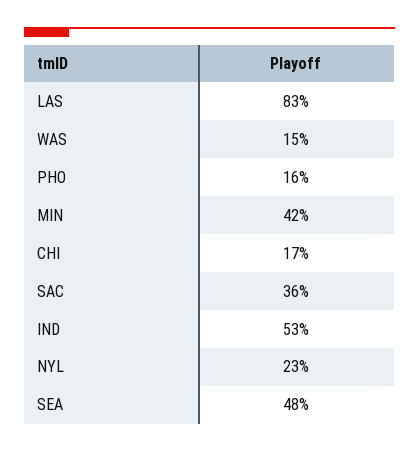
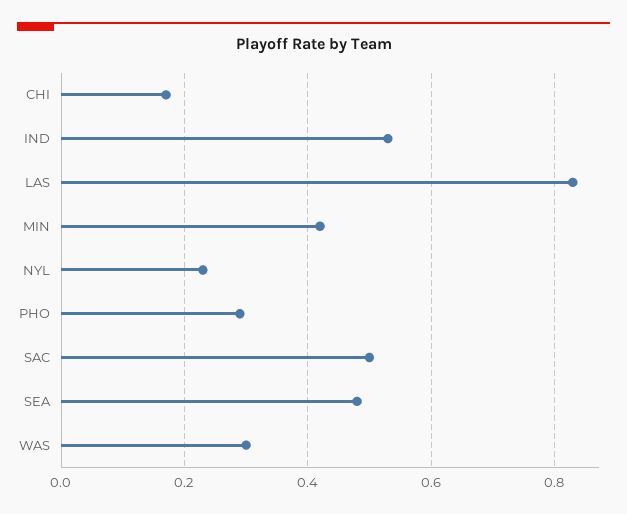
  {
    "LAS": 0.83,
-   "WAS": 0.15,
+   "WAS": 0.3,
-   "PHO": 0.16,
+   "PHO": 0.3,
    "MIN": 0.42,
    "CHI": 0.17,
-   "SAC": 0.36,
+   "SAC": 0.5,
    "IND": 0.53,
    "NYL": 0.23,
    "SEA": 0.48
  }

